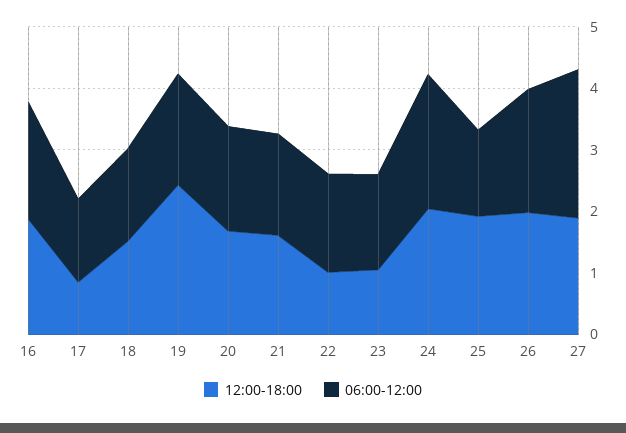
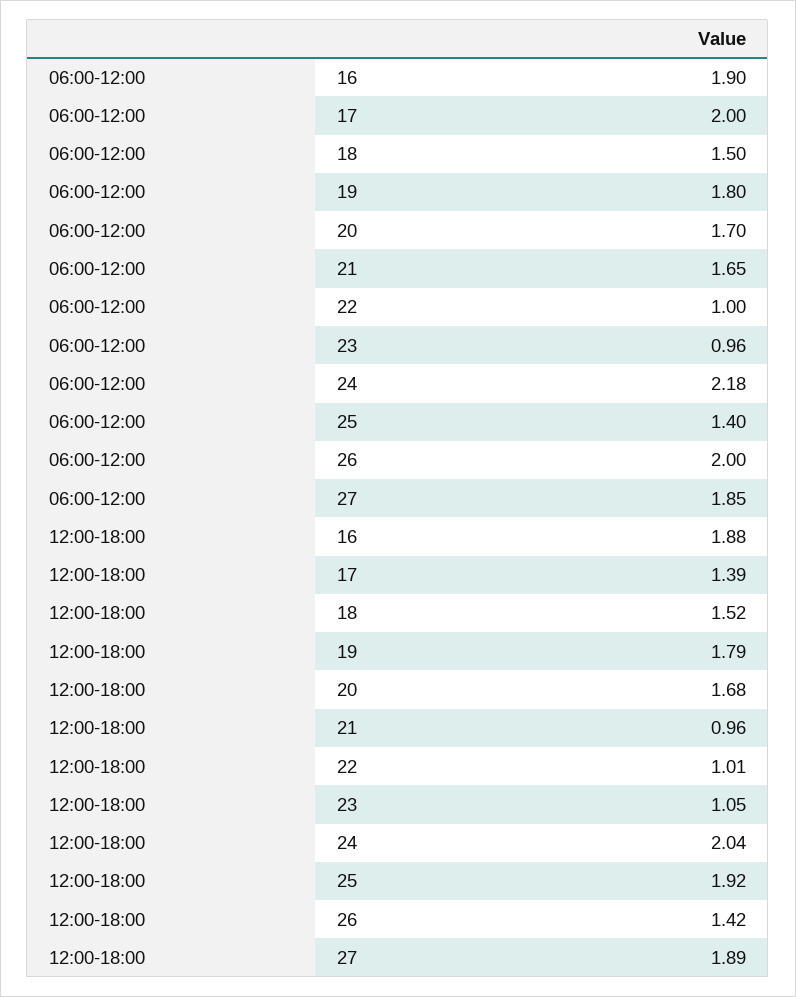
  {
    "12:00-18:00": {
      "16": 1.88,
-     "17": 0.8,
+     "17": 1.39,
      "18": 1.52,
-     "19": 2.4,
+     "19": 1.79,
      "20": 1.68,
-     "21": 1.6,
+     "21": 0.96,
      "22": 1.01,
      "23": 1.05,
      "24": 2.04,
      "25": 1.92,
-     "26": 2,
+     "26": 1.42,
      "27": 1.89
    },
    "06:00-12:00": {
      "16": 1.9,
-     "17": 1.4,
+     "17": 2,
      "18": 1.5,
      "19": 1.8,
      "20": 1.7,
      "21": 1.65,
-     "22": 1.6,
+     "22": 1,
-     "23": 1.6,
+     "23": 0.96,
      "24": 2.18,
      "25": 1.4,
      "26": 2,
-     "27": 2.4
+     "27": 1.85
    }
  }

